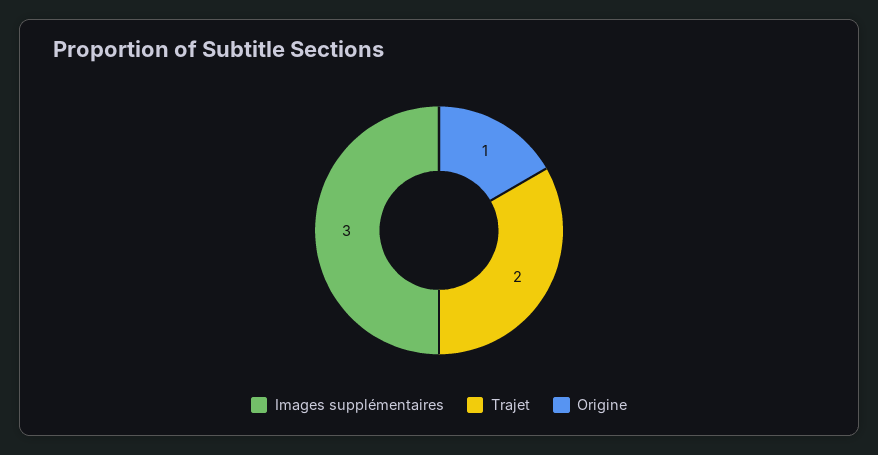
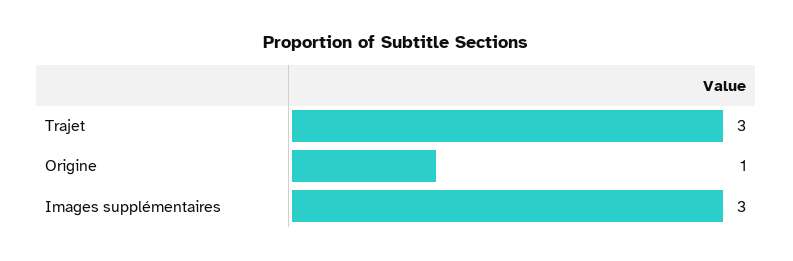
  {
    "Images supplémentaires": 3,
-   "Trajet": 2,
+   "Trajet": 3,
    "Origine": 1
  }

